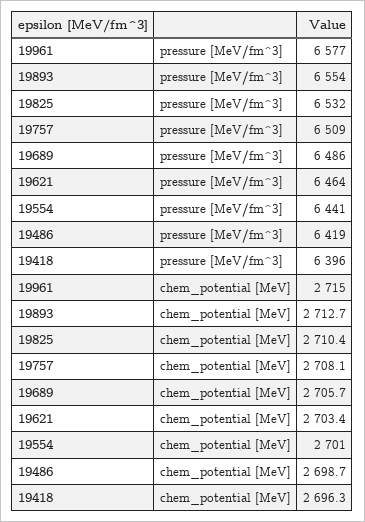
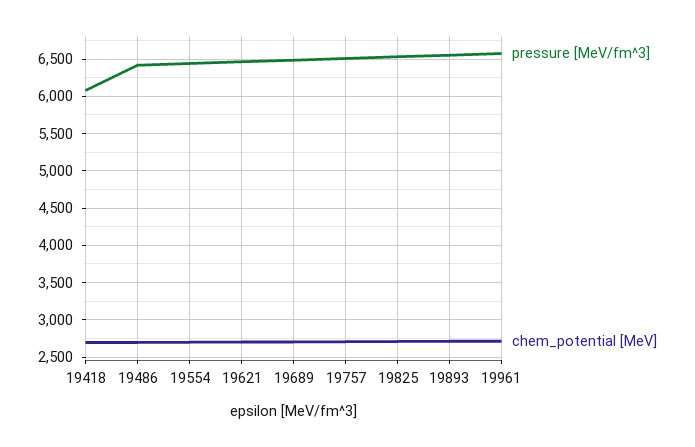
  {
    "pressure [MeV/fm^3]": {
      "19961": 6577,
      "19893": 6554,
      "19825": 6532,
      "19757": 6509,
      "19689": 6486,
      "19621": 6464,
      "19554": 6441,
      "19486": 6419,
-     "19418": 6396
+     "19418": 6100
    },
    "chem_potential [MeV]": {
      "19961": 2715,
      "19893": 2712.7,
      "19825": 2710.4,
      "19757": 2708.1,
      "19689": 2705.7,
      "19621": 2703.4,
      "19554": 2701,
      "19486": 2698.7,
      "19418": 2696.3
    }
  }

